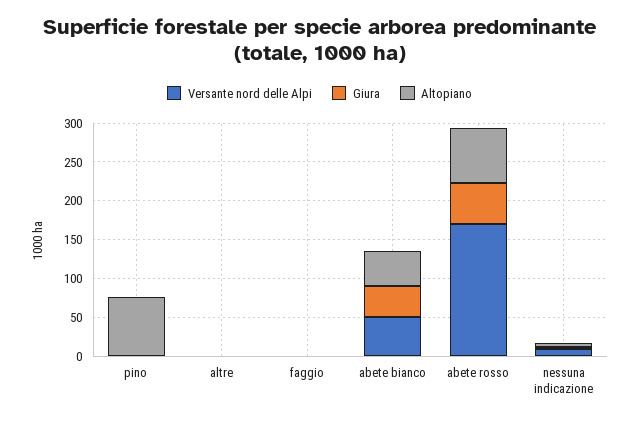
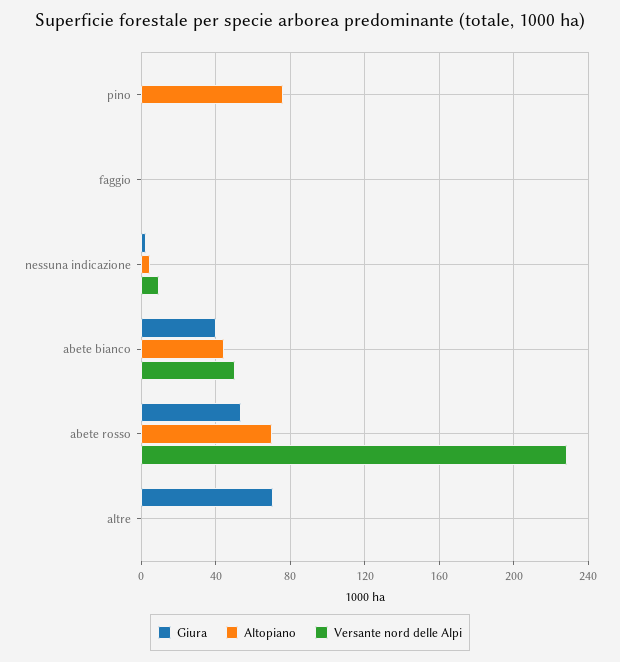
  {
    "Versante nord delle Alpi": {
      "pino": 0,
      "altre": 0,
      "faggio": 0,
      "abete bianco": 50,
-     "abete rosso": 175,
+     "abete rosso": 230,
      "nessuna indicazione": 10
    },
    "Giura": {
      "pino": 0,
-     "altre": 0,
+     "altre": 70,
      "faggio": 0,
      "abete bianco": 40,
      "abete rosso": 55,
      "nessuna indicazione": 5
    },
    "Altopiano": {
      "pino": 75,
      "altre": 0,
      "faggio": 0,
      "abete bianco": 45,
      "abete rosso": 70,
      "nessuna indicazione": 5
    }
  }

